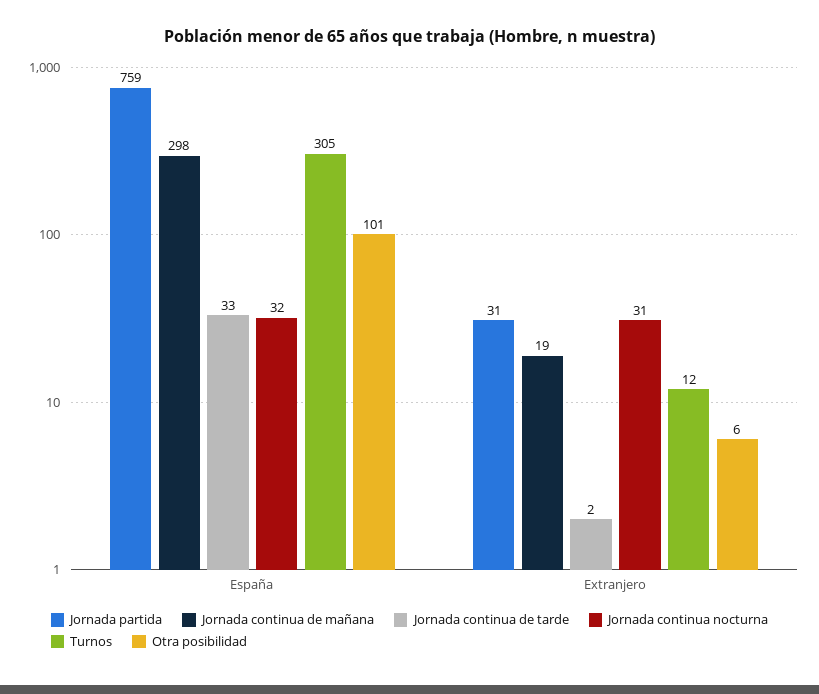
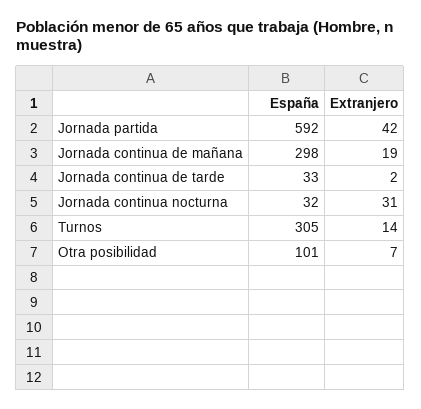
  {
    "Jornada partida": {
-     "España": 759,
+     "España": 592,
-     "Extranjero": 31
+     "Extranjero": 42
    },
    "Jornada continua de mañana": {
      "España": 298,
      "Extranjero": 19
    },
    "Jornada continua de tarde": {
      "España": 33,
      "Extranjero": 2
    },
    "Jornada continua nocturna": {
      "España": 32,
      "Extranjero": 31
    },
    "Turnos": {
      "España": 305,
-     "Extranjero": 12
+     "Extranjero": 14
    },
    "Otra posibilidad": {
      "España": 101,
-     "Extranjero": 6
+     "Extranjero": 7
    }
  }

